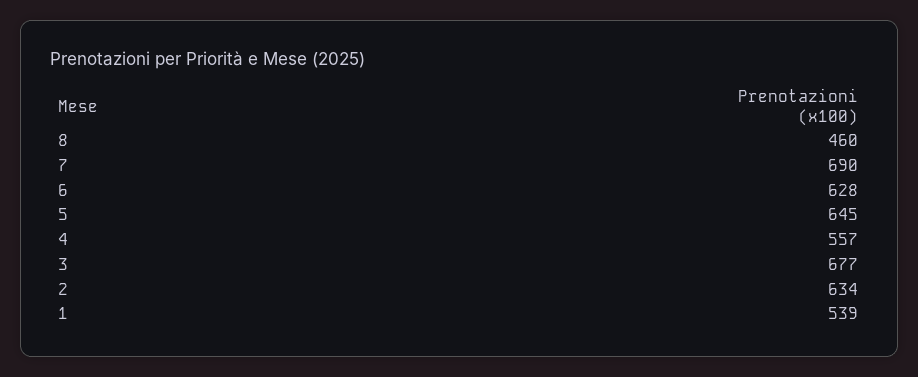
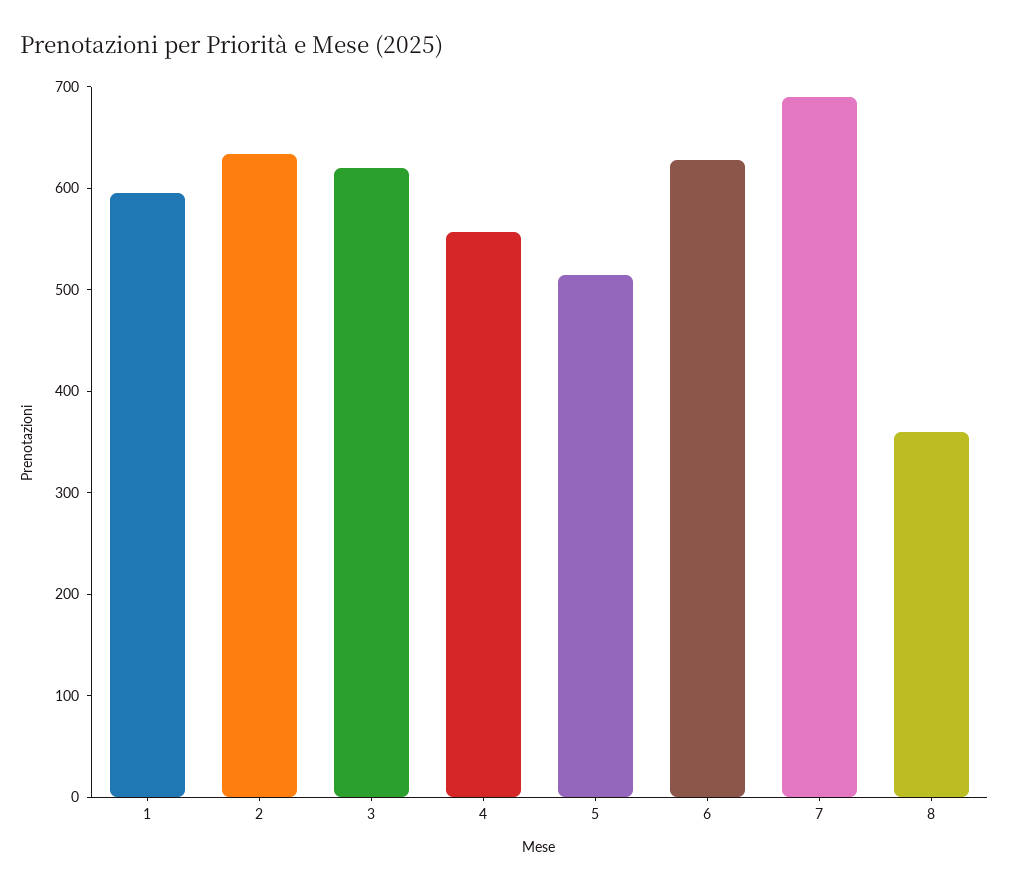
  {
-   "8": 460,
+   "8": 360,
    "7": 690,
    "6": 628,
-   "5": 645,
+   "5": 520,
    "4": 557,
-   "3": 677,
+   "3": 620,
    "2": 634,
-   "1": 539
+   "1": 600
  }

